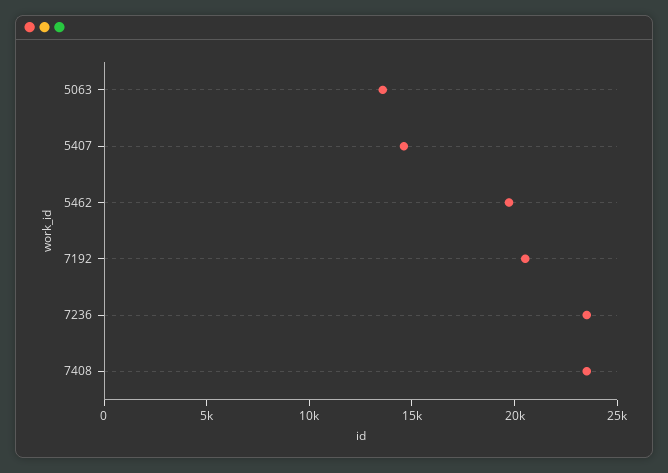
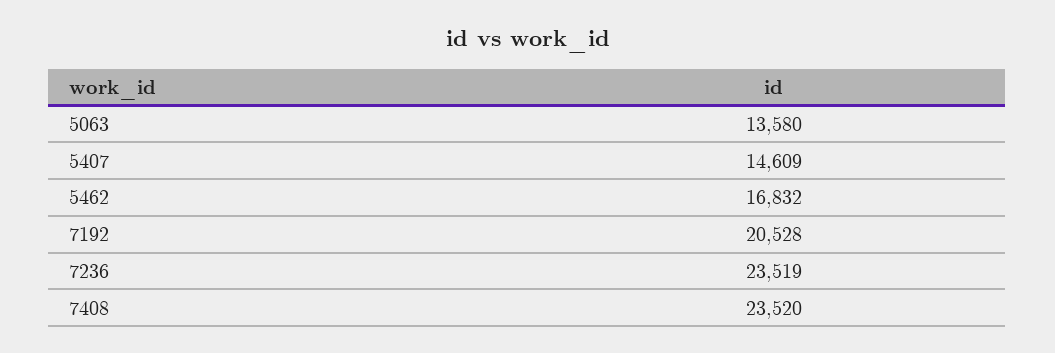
  {
    "5063": 13580,
    "5407": 14609,
-   "5462": 20000,
+   "5462": 16832,
    "7192": 20528,
    "7236": 23519,
    "7408": 23520
  }

